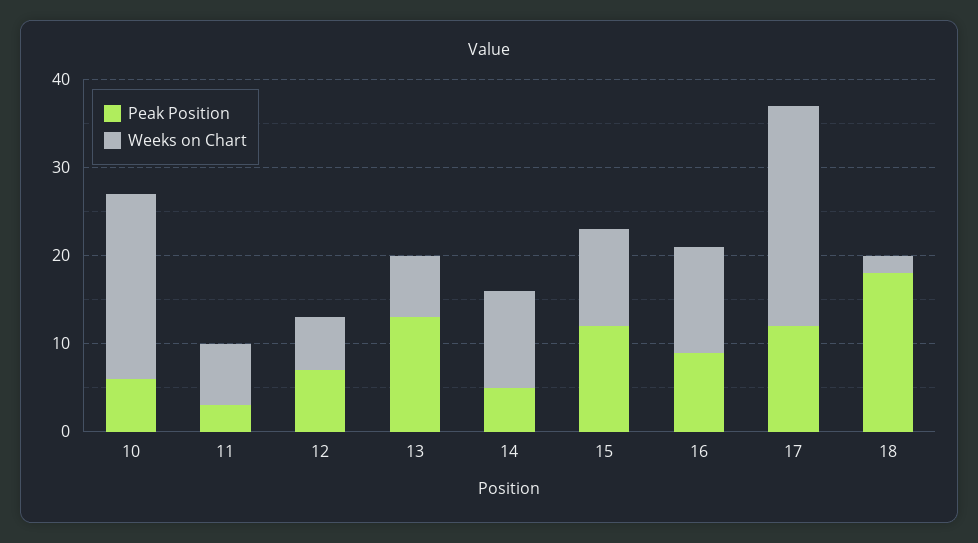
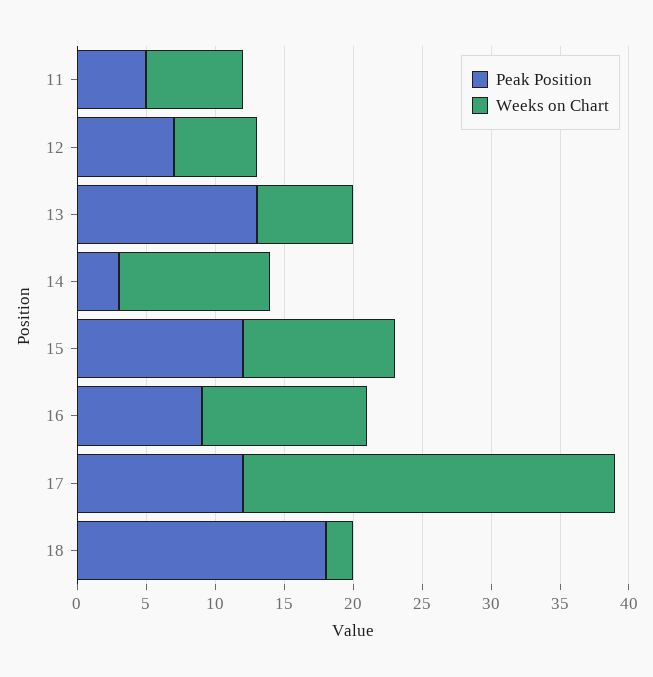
  {
    "Peak Position": {
-     "10": 6,
-     "11": 3,
+     "11": 5,
      "12": 7,
      "13": 13,
-     "14": 5,
+     "14": 3,
      "15": 12,
      "16": 9,
      "17": 12,
      "18": 18
    },
    "Weeks on Chart": {
-     "10": 21,
      "11": 7,
      "12": 6,
      "13": 7,
      "14": 11,
      "15": 11,
      "16": 12,
-     "17": 25,
+     "17": 27,
      "18": 2
    }
  }

